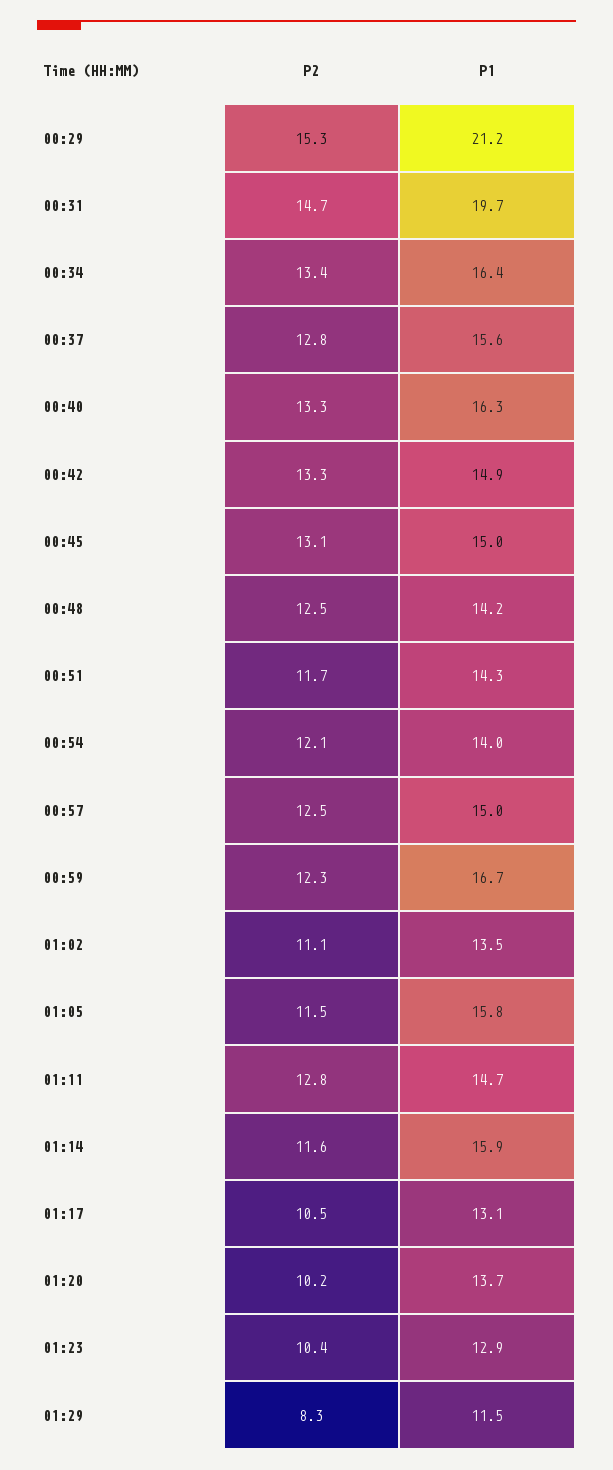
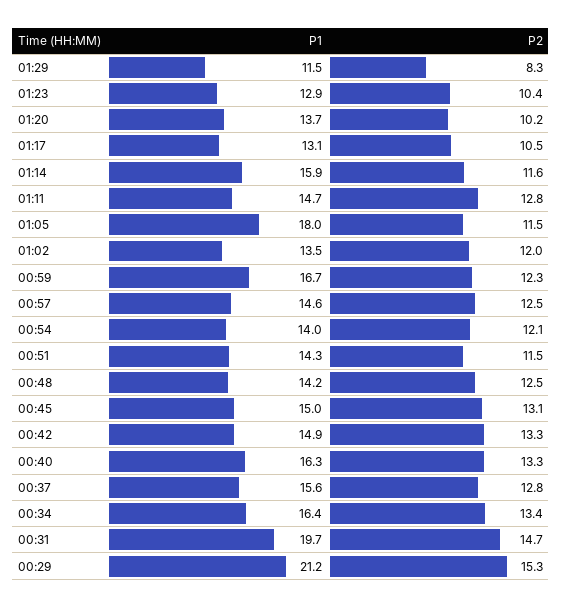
  {
    "P2": {
      "00:29": 15.3,
      "00:31": 14.7,
      "00:34": 13.4,
      "00:37": 12.8,
      "00:40": 13.3,
      "00:42": 13.3,
      "00:45": 13.1,
      "00:48": 12.5,
-     "00:51": 11.7,
+     "00:51": 11.5,
      "00:54": 12.1,
      "00:57": 12.5,
      "00:59": 12.3,
-     "01:02": 11.1,
+     "01:02": 12,
      "01:05": 11.5,
      "01:11": 12.8,
      "01:14": 11.6,
      "01:17": 10.5,
      "01:20": 10.2,
      "01:23": 10.4,
      "01:29": 8.3
    },
    "P1": {
      "00:29": 21.2,
      "00:31": 19.7,
      "00:34": 16.4,
      "00:37": 15.6,
      "00:40": 16.3,
      "00:42": 14.9,
      "00:45": 15,
      "00:48": 14.2,
      "00:51": 14.3,
      "00:54": 14,
-     "00:57": 15,
+     "00:57": 14.6,
      "00:59": 16.7,
      "01:02": 13.5,
-     "01:05": 15.8,
+     "01:05": 18,
      "01:11": 14.7,
      "01:14": 15.9,
      "01:17": 13.1,
      "01:20": 13.7,
      "01:23": 12.9,
      "01:29": 11.5
    }
  }

